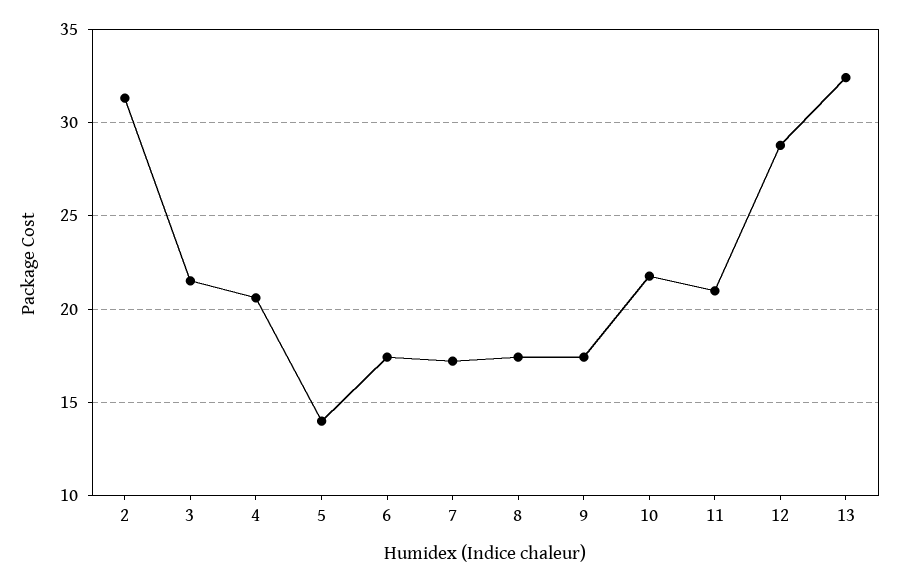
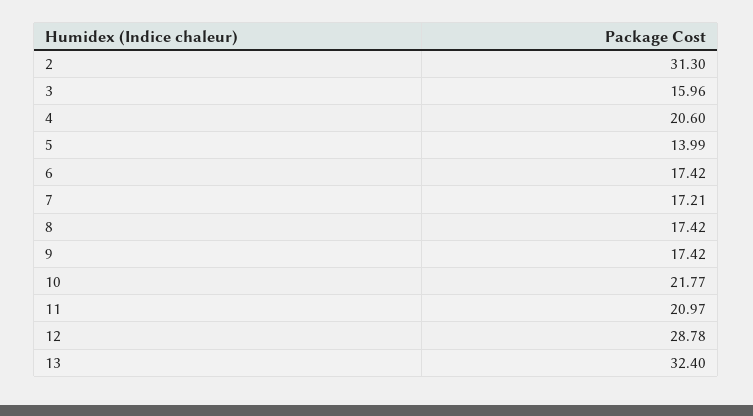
  {
    "2": 31.3,
-   "3": 21.5,
+   "3": 15.96,
    "4": 20.6,
    "5": 13.99,
    "6": 17.42,
    "7": 17.21,
    "8": 17.42,
    "9": 17.42,
    "10": 21.77,
    "11": 20.97,
    "12": 28.78,
    "13": 32.4
  }

